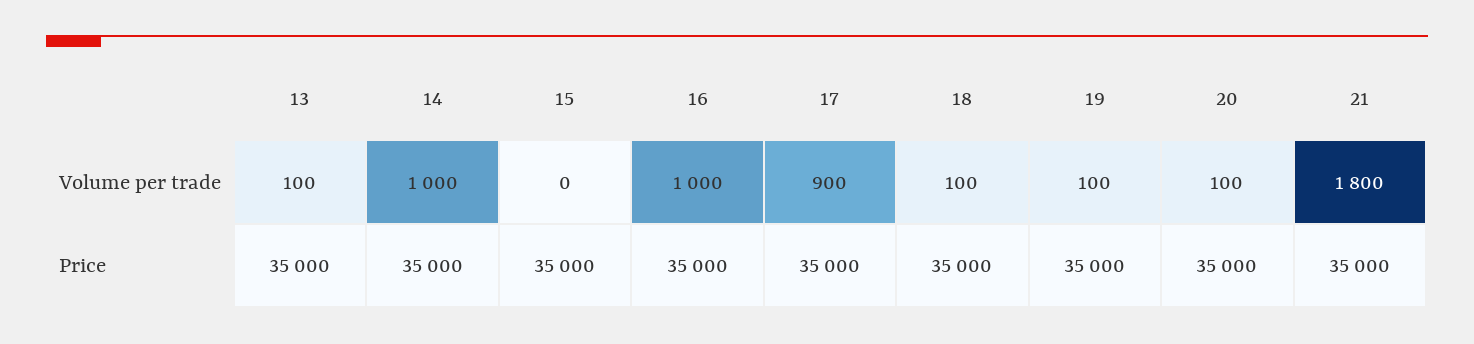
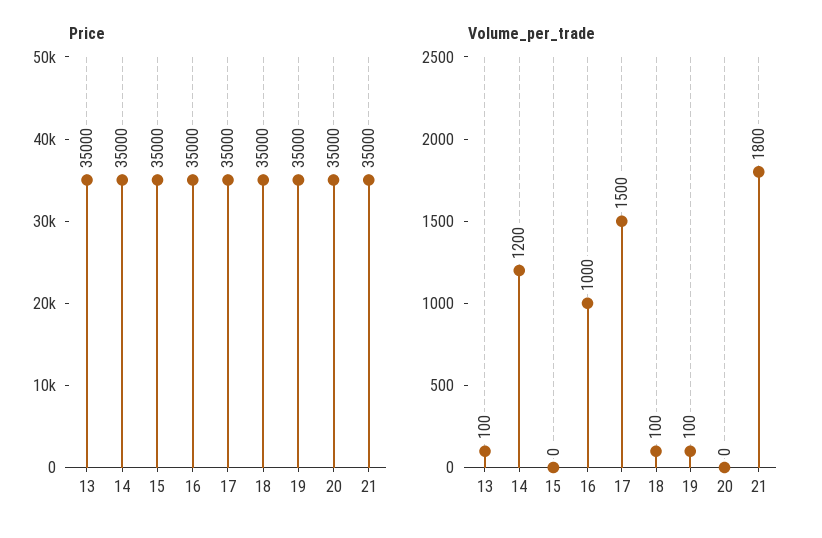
  {
    "Volume per trade": {
      "13": 100,
-     "14": 1000,
+     "14": 1200,
      "15": 0,
      "16": 1000,
-     "17": 900,
+     "17": 1500,
      "18": 100,
      "19": 100,
-     "20": 100,
+     "20": 0,
      "21": 1800
    },
    "Price": {
      "13": 35000,
      "14": 35000,
      "15": 35000,
      "16": 35000,
      "17": 35000,
      "18": 35000,
      "19": 35000,
      "20": 35000,
      "21": 35000
    }
  }

